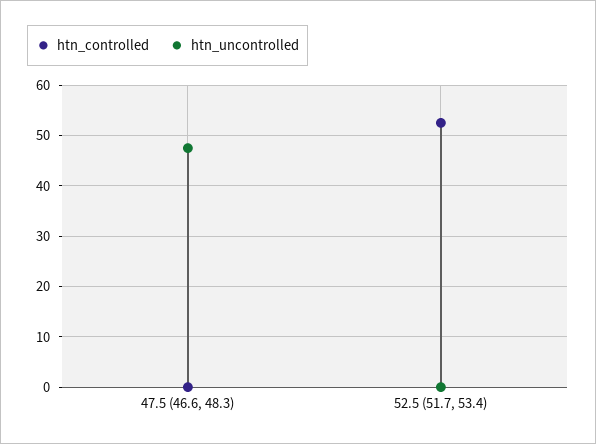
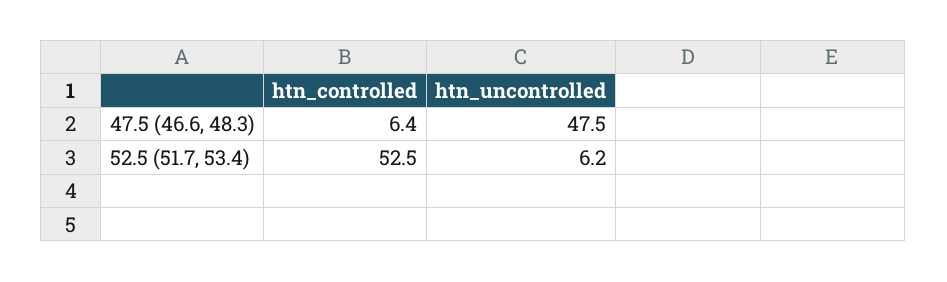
  {
    "htn_controlled": {
-     "47.5 (46.6, 48.3)": 0,
+     "47.5 (46.6, 48.3)": 6.4,
      "52.5 (51.7, 53.4)": 52.5
    },
    "htn_uncontrolled": {
      "47.5 (46.6, 48.3)": 47.5,
-     "52.5 (51.7, 53.4)": 0
+     "52.5 (51.7, 53.4)": 6.2
    }
  }

